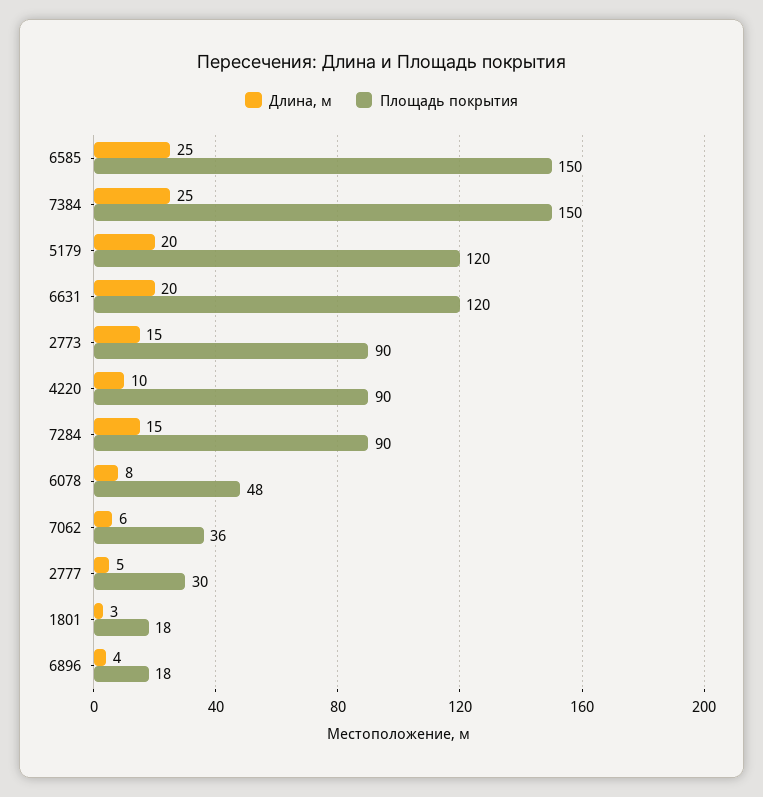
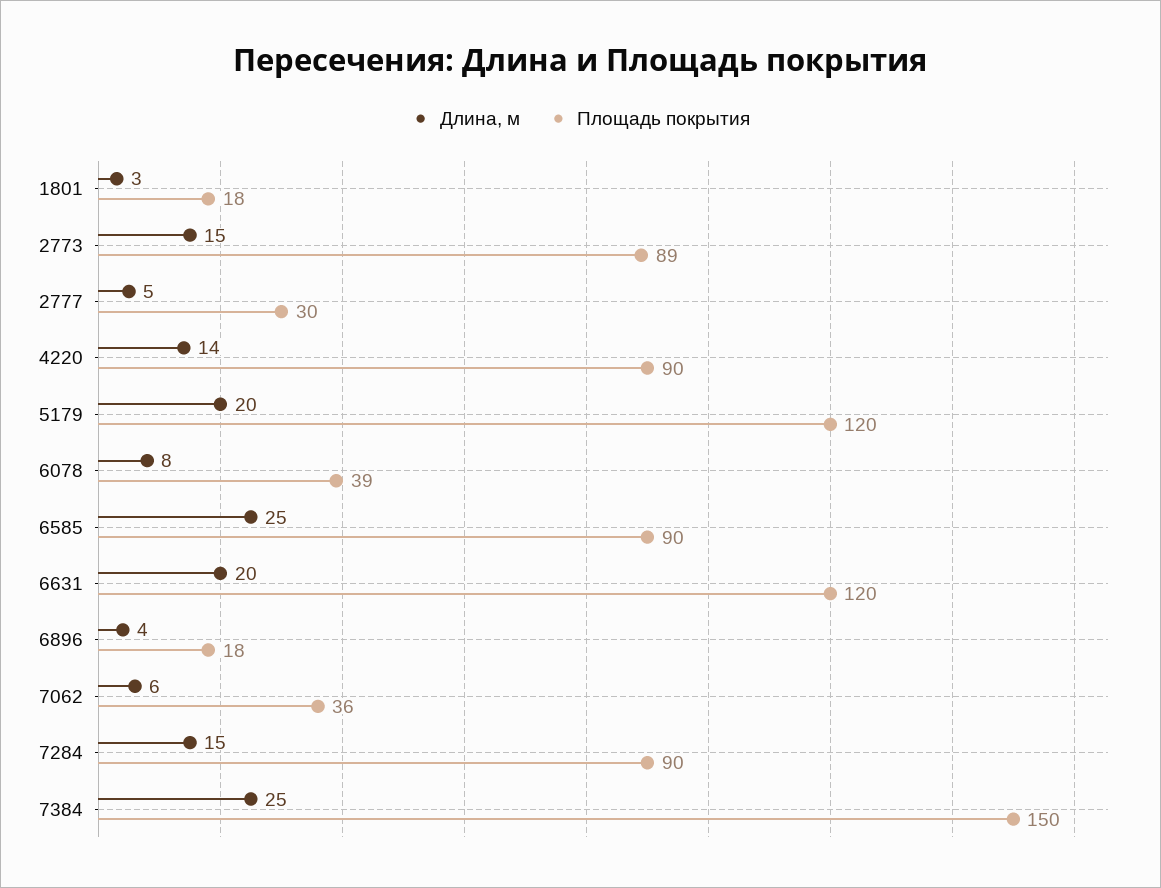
  {
    "Длина, м": {
      "6585": 25,
      "7384": 25,
      "5179": 20,
      "6631": 20,
      "2773": 15,
-     "4220": 10,
+     "4220": 14,
      "7284": 15,
      "6078": 8,
      "7062": 6,
      "2777": 5,
      "1801": 3,
      "6896": 4
    },
    "Площадь покрытия": {
-     "6585": 150,
+     "6585": 90,
      "7384": 150,
      "5179": 120,
      "6631": 120,
-     "2773": 90,
+     "2773": 89,
      "4220": 90,
      "7284": 90,
-     "6078": 48,
+     "6078": 39,
      "7062": 36,
      "2777": 30,
      "1801": 18,
      "6896": 18
    }
  }

